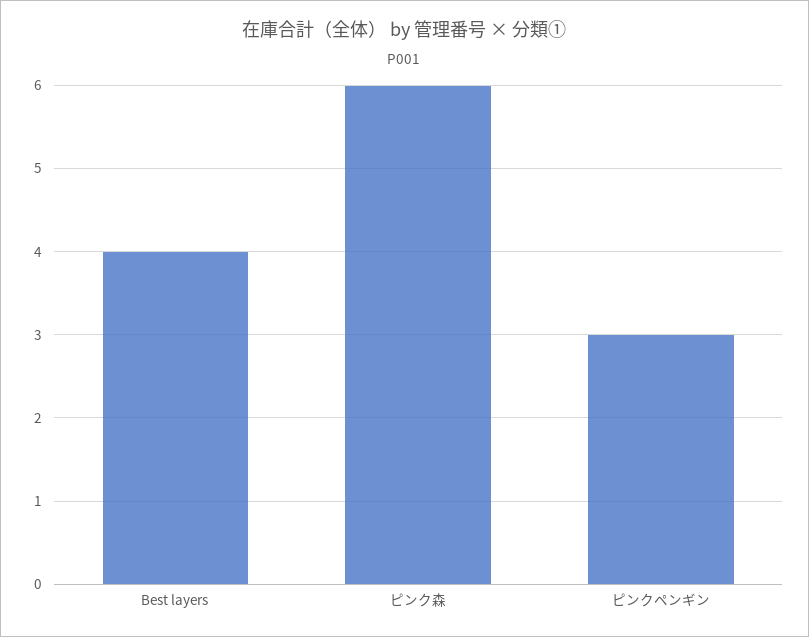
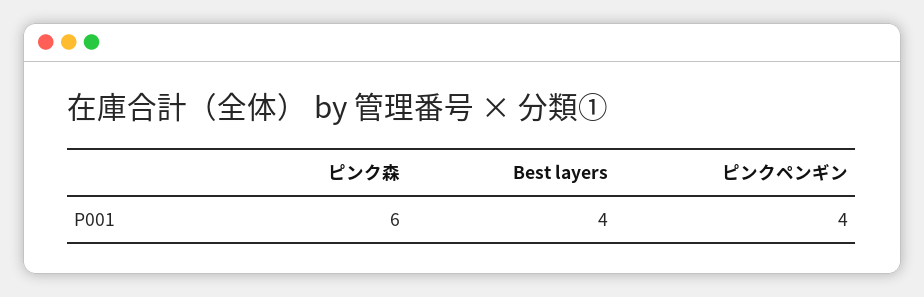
  {
    "Best layers": 4,
    "ピンク森": 6,
-   "ピンクペンギン": 3
+   "ピンクペンギン": 4
  }

